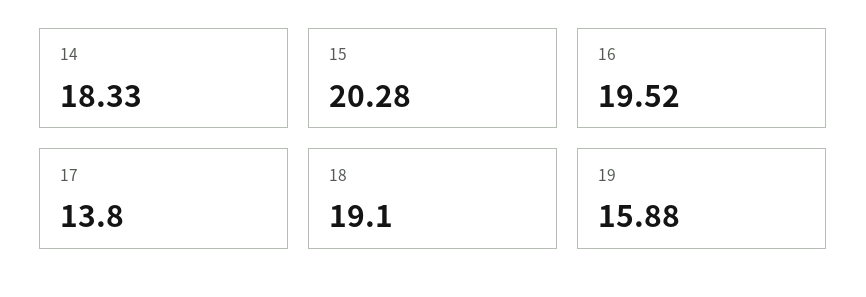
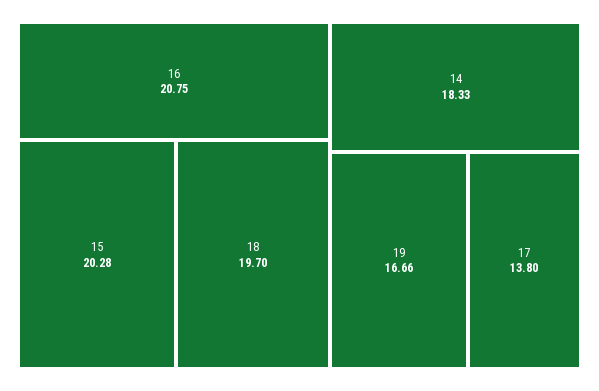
  {
    "14": 18.33,
    "15": 20.28,
-   "16": 19.52,
+   "16": 20.75,
    "17": 13.8,
-   "18": 19.1,
+   "18": 19.7,
-   "19": 15.88
+   "19": 16.66
  }

